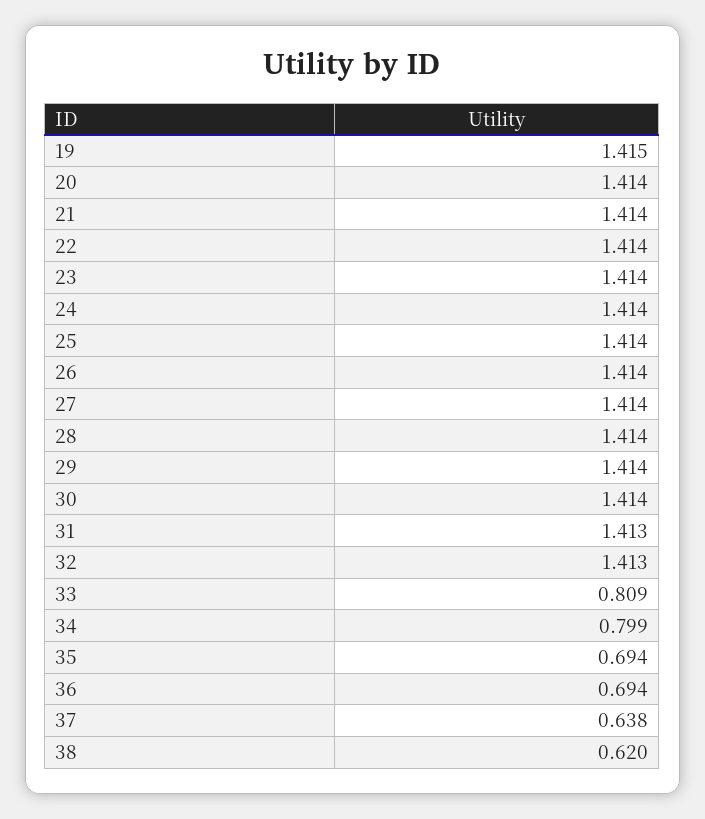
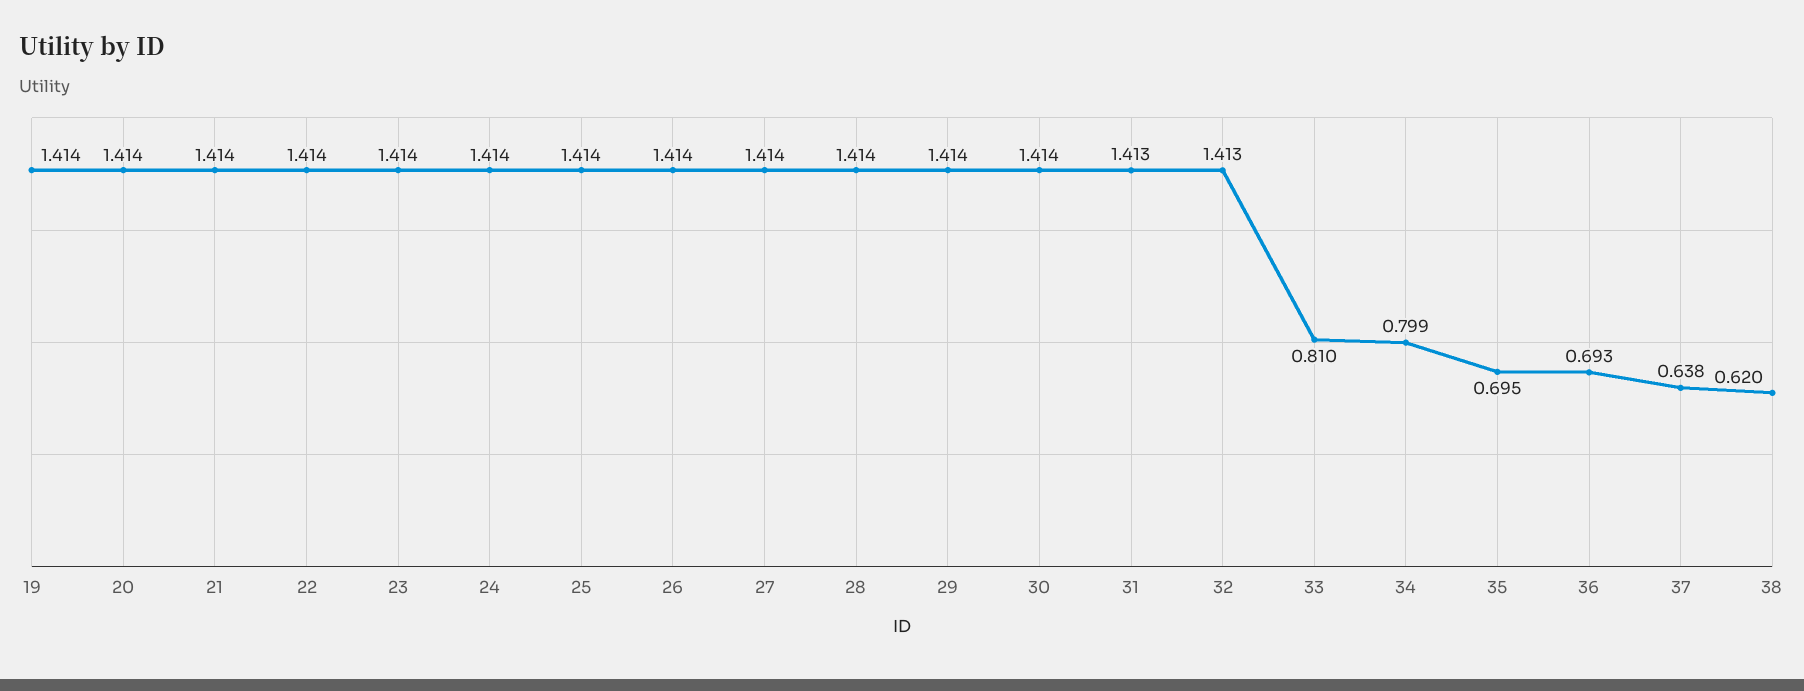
  {
-   "19": 1.415,
+   "19": 1.414,
    "20": 1.414,
    "21": 1.414,
    "22": 1.414,
    "23": 1.414,
    "24": 1.414,
    "25": 1.414,
    "26": 1.414,
    "27": 1.414,
    "28": 1.414,
    "29": 1.414,
    "30": 1.414,
    "31": 1.413,
    "32": 1.413,
-   "33": 0.809,
+   "33": 0.81,
    "34": 0.799,
-   "35": 0.694,
+   "35": 0.695,
-   "36": 0.694,
+   "36": 0.693,
    "37": 0.638,
    "38": 0.62
  }

